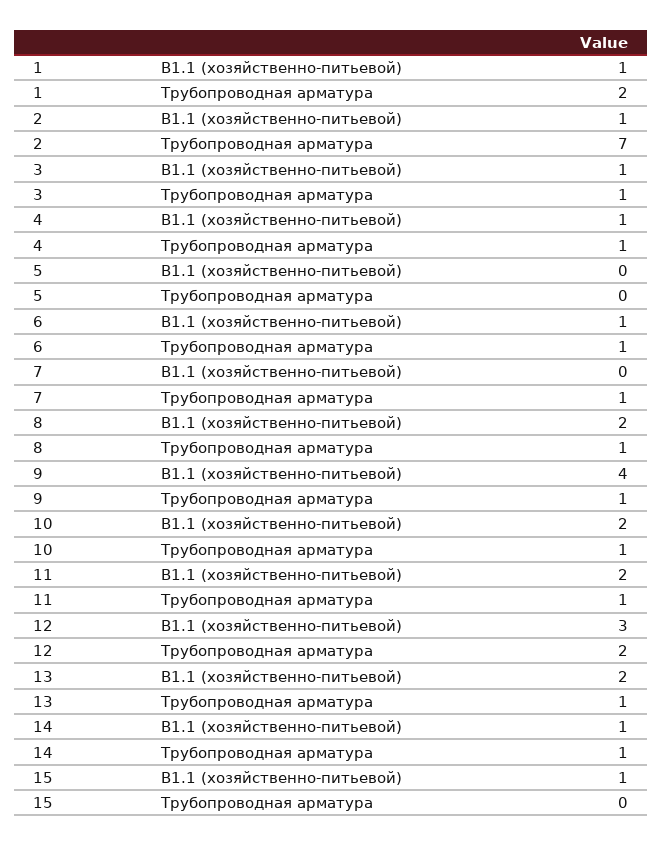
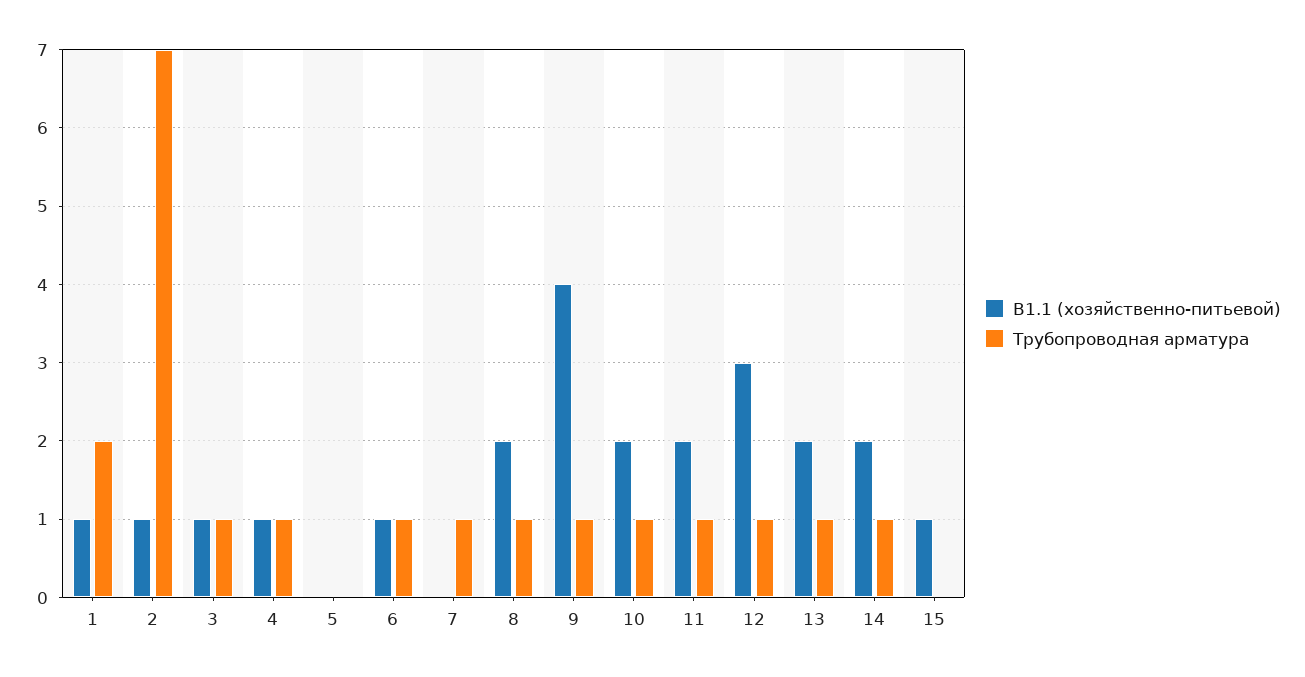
  {
    "В1.1 (хозяйственно-питьевой)": {
      "1": 1,
      "2": 1,
      "3": 1,
      "4": 1,
      "5": 0,
      "6": 1,
      "7": 0,
      "8": 2,
      "9": 4,
      "10": 2,
      "11": 2,
      "12": 3,
      "13": 2,
-     "14": 1,
+     "14": 2,
      "15": 1
    },
    "Трубопроводная арматура": {
      "1": 2,
      "2": 7,
      "3": 1,
      "4": 1,
      "5": 0,
      "6": 1,
      "7": 1,
      "8": 1,
      "9": 1,
      "10": 1,
      "11": 1,
-     "12": 2,
+     "12": 1,
      "13": 1,
      "14": 1,
      "15": 0
    }
  }

